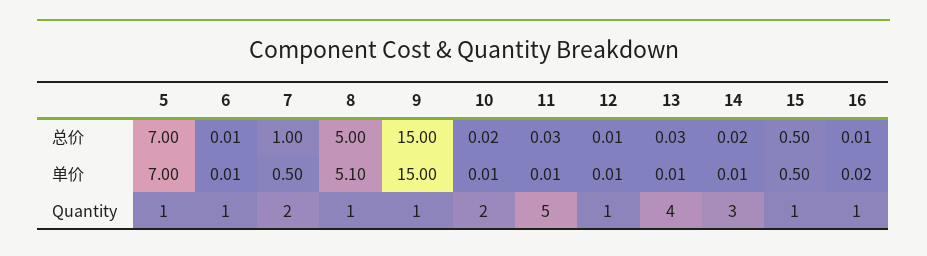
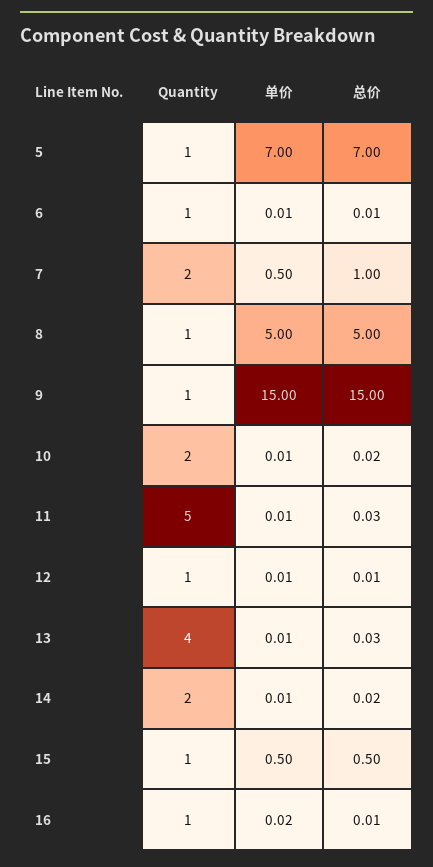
  {
    "5": {
      "总价": 7,
      "单价": 7,
      "Quantity": 1
    },
    "6": {
      "总价": 0.01,
      "单价": 0.01,
      "Quantity": 1
    },
    "7": {
      "总价": 1,
      "单价": 0.5,
      "Quantity": 2
    },
    "8": {
      "总价": 5,
-     "单价": 5.1,
+     "单价": 5,
      "Quantity": 1
    },
    "9": {
      "总价": 15,
      "单价": 15,
      "Quantity": 1
    },
    "10": {
      "总价": 0.02,
      "单价": 0.01,
      "Quantity": 2
    },
    "11": {
      "总价": 0.03,
      "单价": 0.01,
      "Quantity": 5
    },
    "12": {
      "总价": 0.01,
      "单价": 0.01,
      "Quantity": 1
    },
    "13": {
      "总价": 0.03,
      "单价": 0.01,
      "Quantity": 4
    },
    "14": {
      "总价": 0.02,
      "单价": 0.01,
-     "Quantity": 3
+     "Quantity": 2
    },
    "15": {
      "总价": 0.5,
      "单价": 0.5,
      "Quantity": 1
    },
    "16": {
      "总价": 0.01,
      "单价": 0.02,
      "Quantity": 1
    }
  }

